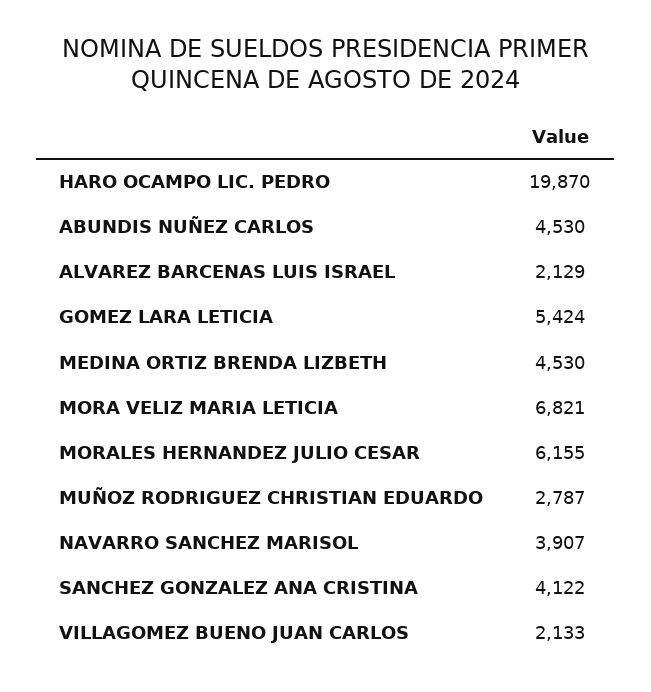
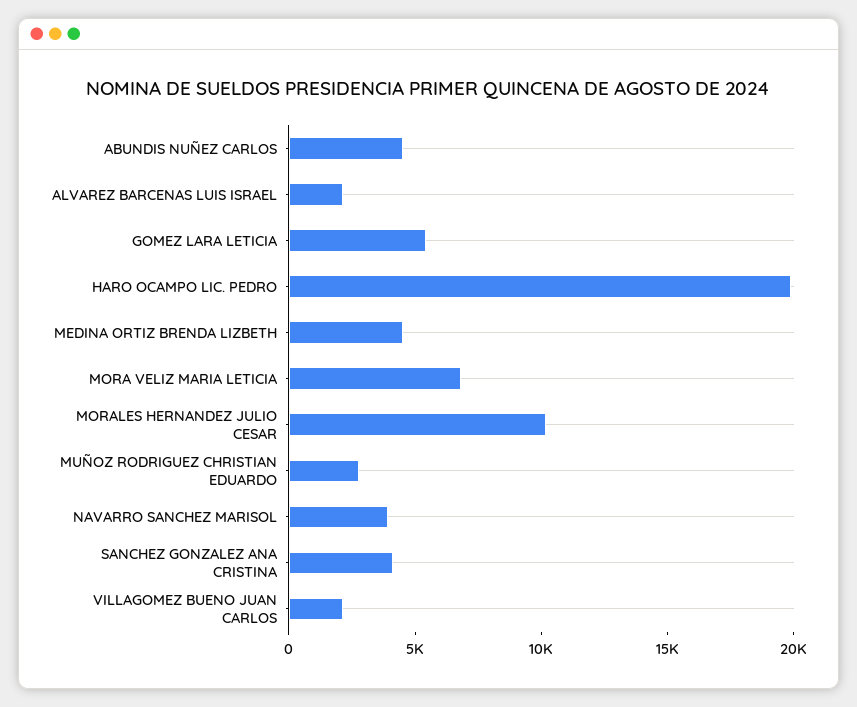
  {
    "HARO OCAMPO LIC. PEDRO": 19870,
    "ABUNDIS NUÑEZ CARLOS": 4530,
    "ALVAREZ BARCENAS LUIS ISRAEL": 2129,
    "GOMEZ LARA LETICIA": 5424,
    "MEDINA ORTIZ BRENDA LIZBETH": 4530,
    "MORA VELIZ MARIA LETICIA": 6821,
-   "MORALES HERNANDEZ JULIO CESAR": 6155,
+   "MORALES HERNANDEZ JULIO CESAR": 10000,
    "MUÑOZ RODRIGUEZ CHRISTIAN EDUARDO": 2787,
    "NAVARRO SANCHEZ MARISOL": 3907,
    "SANCHEZ GONZALEZ ANA CRISTINA": 4122,
    "VILLAGOMEZ BUENO JUAN CARLOS": 2133
  }

